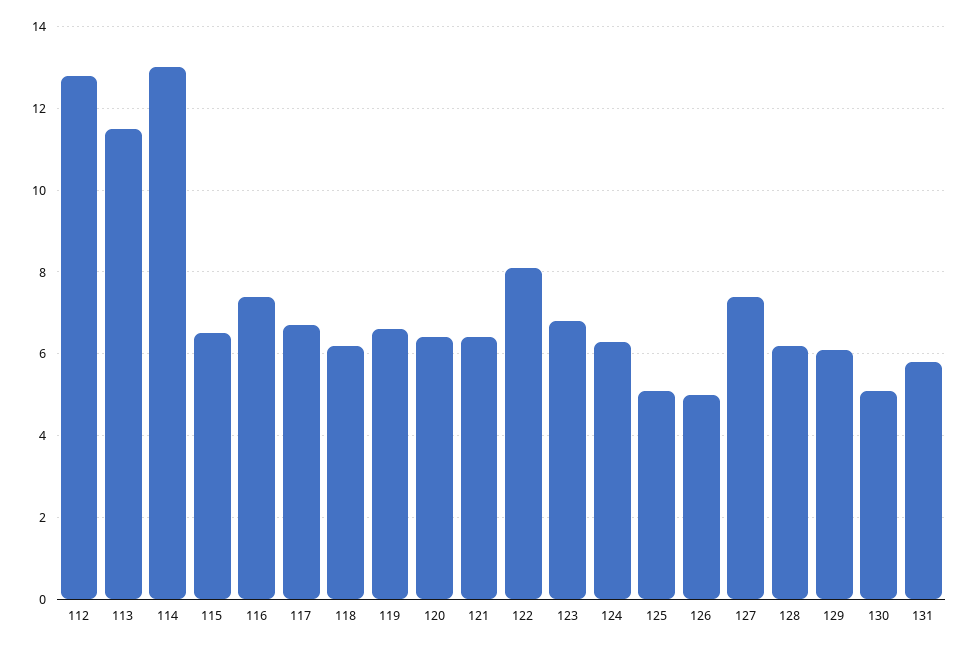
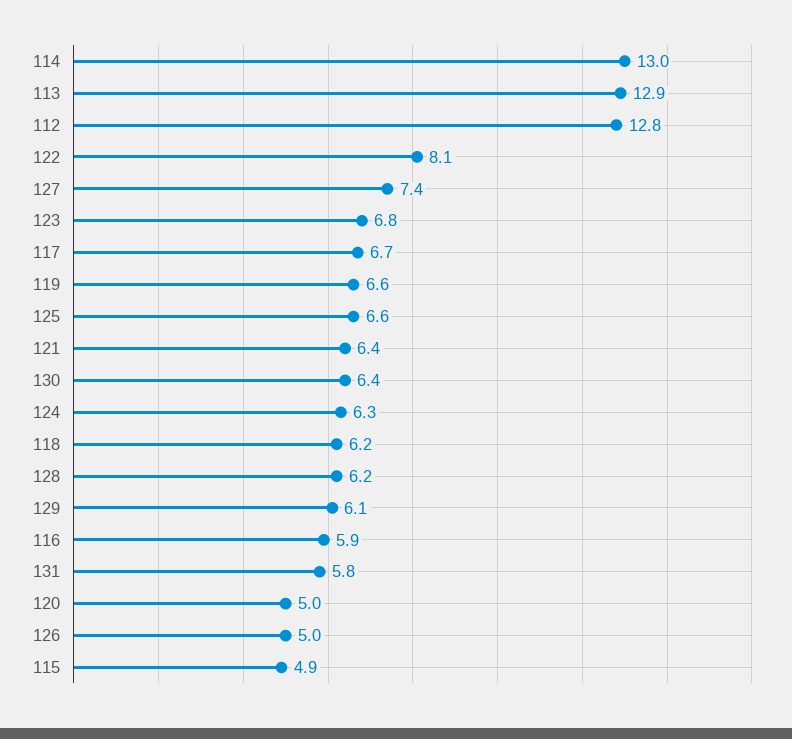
  {
    "112": 12.8,
-   "113": 11.5,
+   "113": 12.9,
    "114": 13,
-   "115": 6.5,
+   "115": 4.9,
-   "116": 7.5,
+   "116": 5.9,
    "117": 6.7,
    "118": 6.2,
    "119": 6.6,
-   "120": 6.5,
+   "120": 5,
    "121": 6.4,
    "122": 8.1,
    "123": 6.8,
    "124": 6.3,
-   "125": 5,
+   "125": 6.6,
    "126": 5,
    "127": 7.4,
    "128": 6.2,
    "129": 6.1,
-   "130": 5,
+   "130": 6.4,
    "131": 5.8
  }

